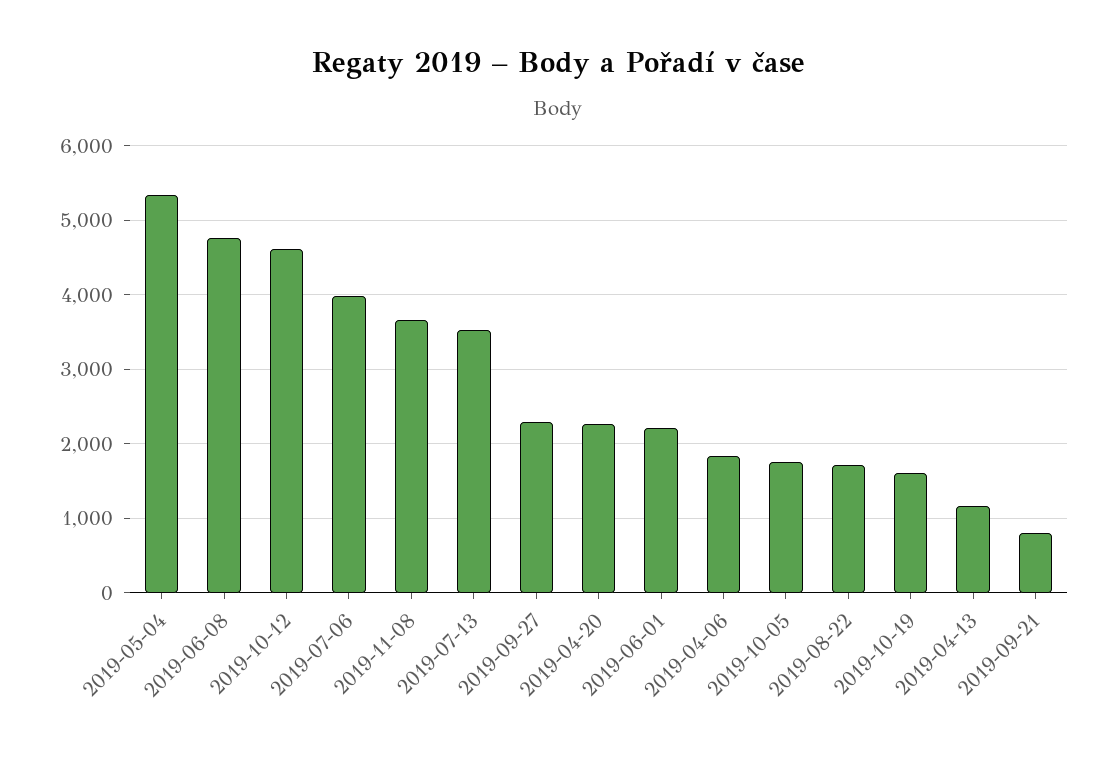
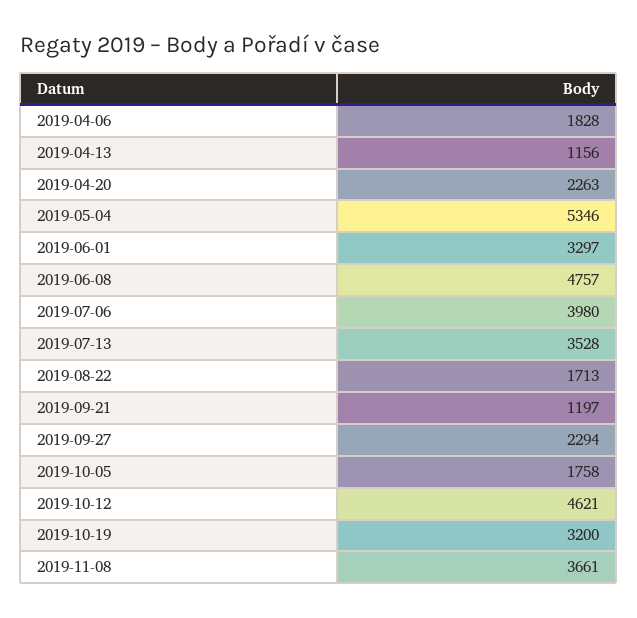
  {
    "2019-05-04": 5346,
    "2019-06-08": 4757,
    "2019-10-12": 4621,
    "2019-07-06": 3980,
    "2019-11-08": 3661,
    "2019-07-13": 3528,
    "2019-09-27": 2294,
    "2019-04-20": 2263,
-   "2019-06-01": 2200,
+   "2019-06-01": 3297,
    "2019-04-06": 1828,
    "2019-10-05": 1758,
    "2019-08-22": 1713,
-   "2019-10-19": 1600,
+   "2019-10-19": 3200,
    "2019-04-13": 1156,
-   "2019-09-21": 800
+   "2019-09-21": 1197
  }

